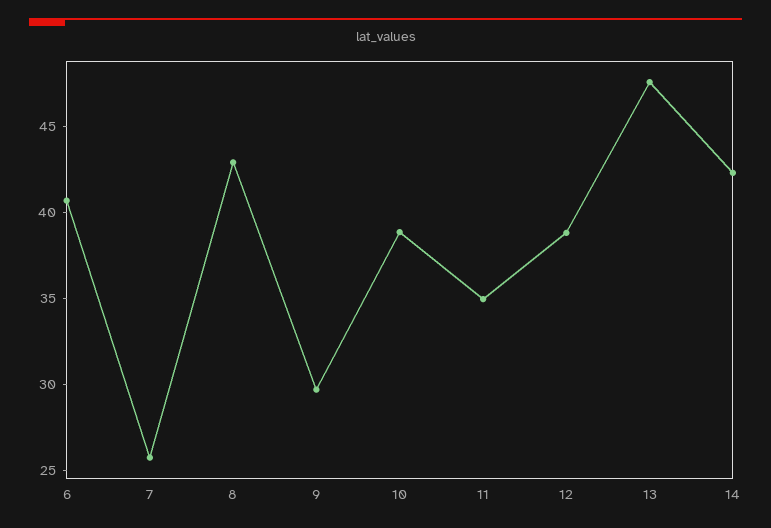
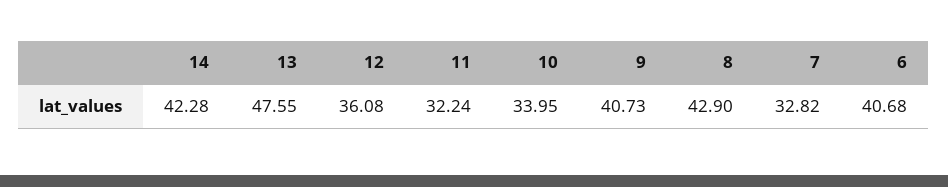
  {
    "6": 40.68,
-   "7": 26,
+   "7": 32.82,
    "8": 42.9,
-   "9": 30,
+   "9": 40.73,
-   "10": 39,
+   "10": 33.95,
-   "11": 35,
+   "11": 32.24,
-   "12": 39,
+   "12": 36.08,
    "13": 47.55,
    "14": 42.28
  }

